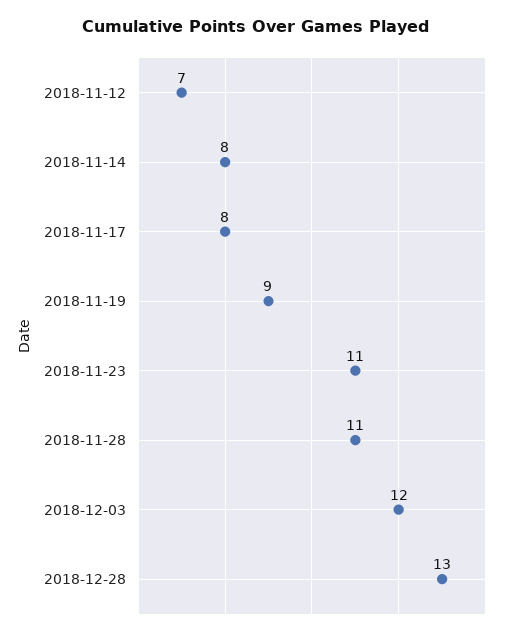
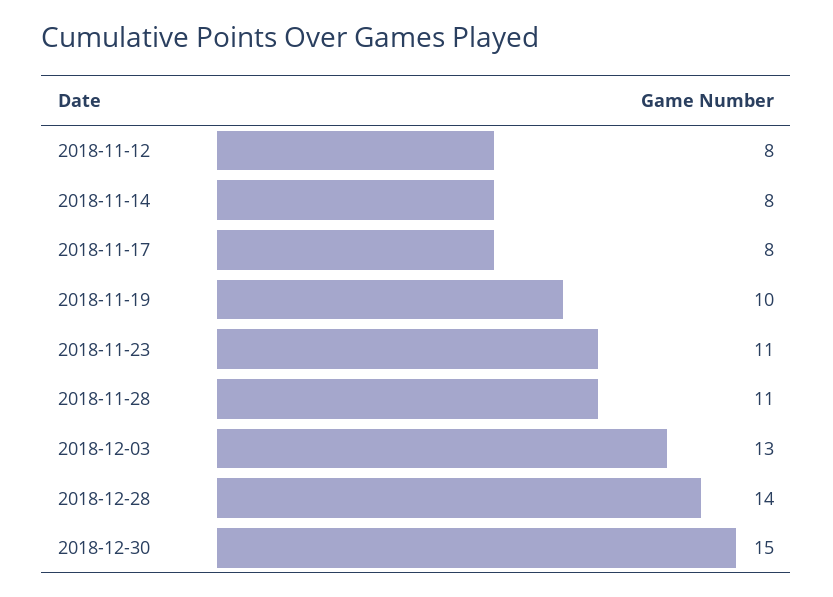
  {
-   "2018-11-12": 7,
+   "2018-11-12": 8,
    "2018-11-14": 8,
    "2018-11-17": 8,
-   "2018-11-19": 9,
+   "2018-11-19": 10,
    "2018-11-23": 11,
    "2018-11-28": 11,
-   "2018-12-03": 12,
+   "2018-12-03": 13,
-   "2018-12-28": 13
+   "2018-12-28": 14,
+   "2018-12-30": 15
  }

